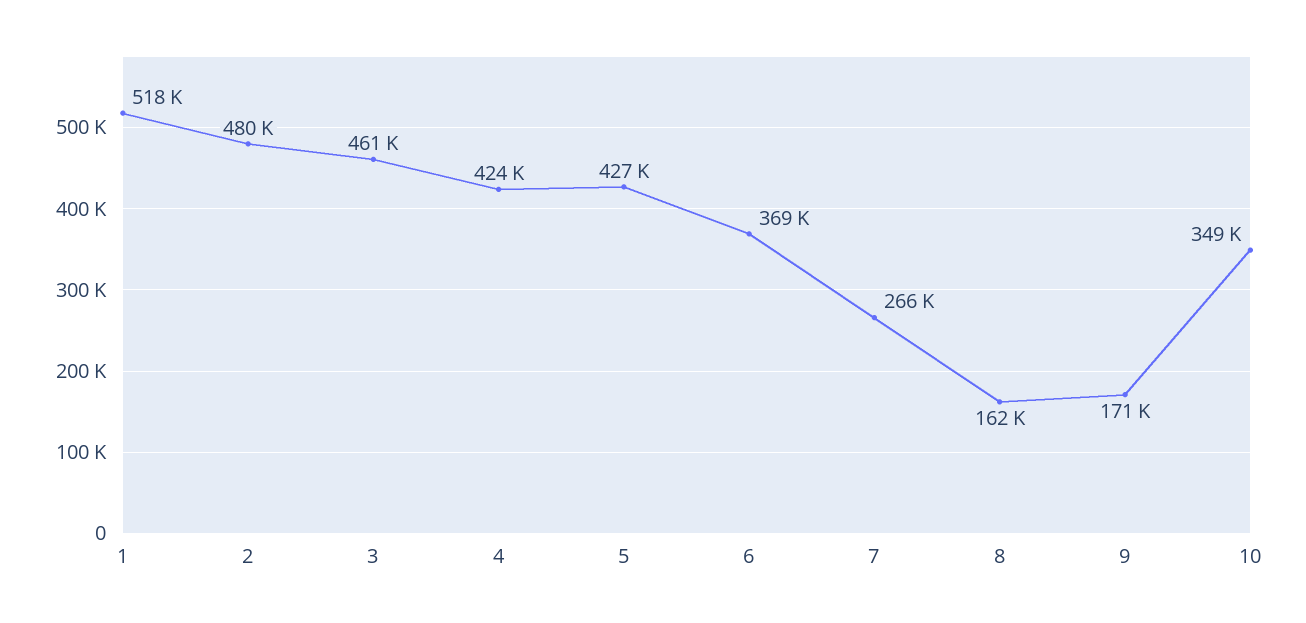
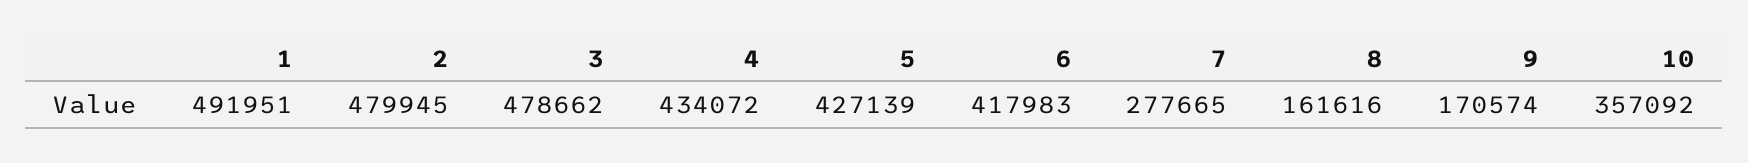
  {
-   "1": 518000,
+   "1": 491951,
    "2": 479945,
-   "3": 461000,
+   "3": 478662,
-   "4": 424000,
+   "4": 434072,
    "5": 427139,
-   "6": 369000,
+   "6": 417983,
-   "7": 266000,
+   "7": 277665,
    "8": 161616,
    "9": 170574,
-   "10": 349000
+   "10": 357092
  }

